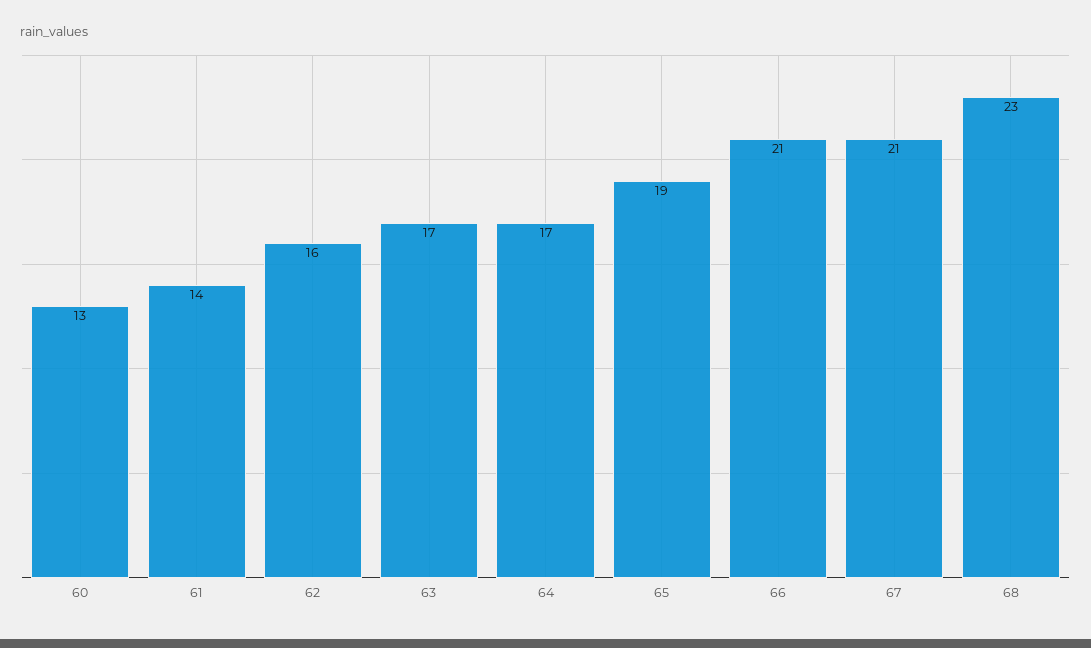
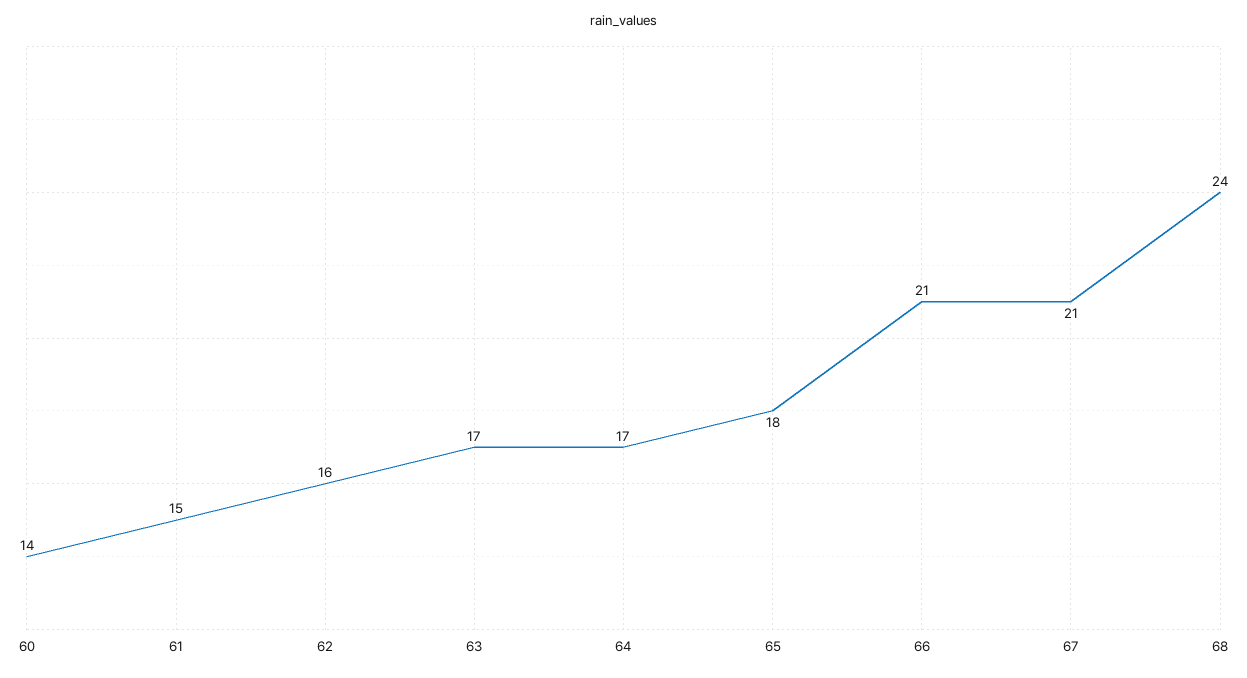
  {
-   "60": 13,
+   "60": 14,
-   "61": 14,
+   "61": 15,
    "62": 16,
    "63": 17,
    "64": 17,
-   "65": 19,
+   "65": 18,
    "66": 21,
    "67": 21,
-   "68": 23
+   "68": 24
  }

